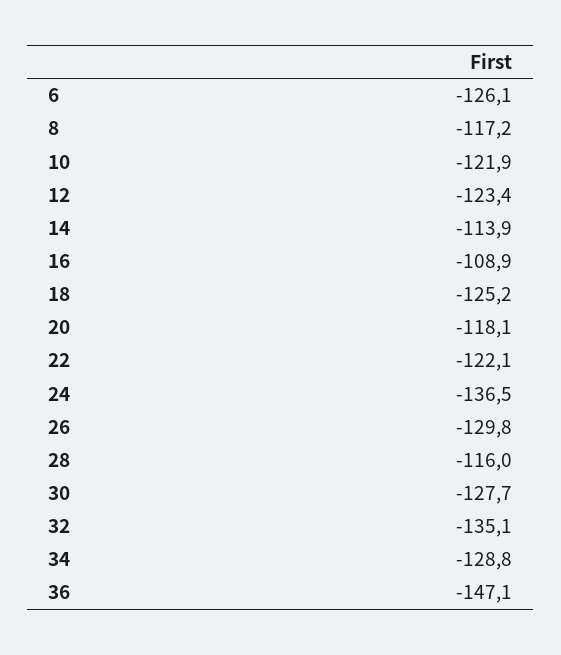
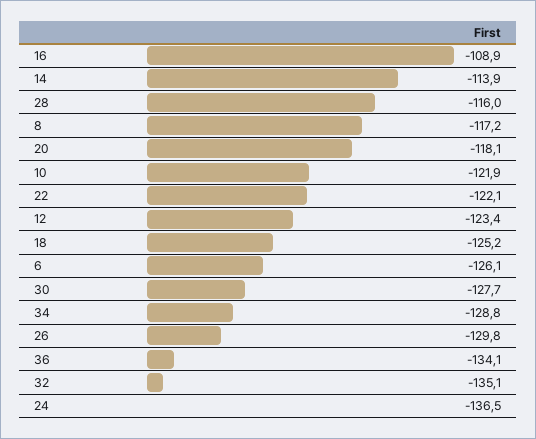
  {
    "6": -126.1,
    "8": -117.2,
    "10": -121.9,
    "12": -123.4,
    "14": -113.9,
    "16": -108.9,
    "18": -125.2,
    "20": -118.1,
    "22": -122.1,
    "24": -136.5,
    "26": -129.8,
    "28": -116,
    "30": -127.7,
    "32": -135.1,
    "34": -128.8,
-   "36": -147.1
+   "36": -134.1
  }

